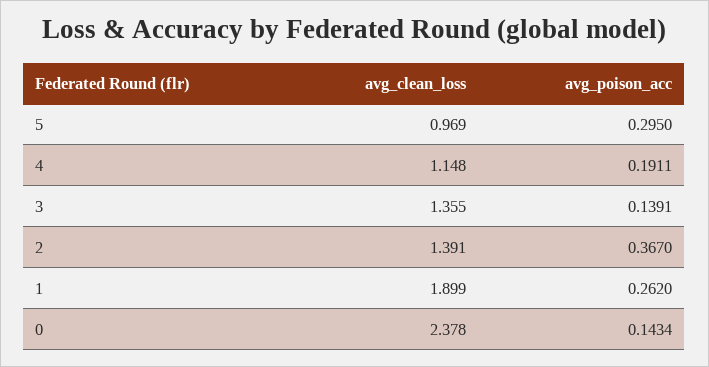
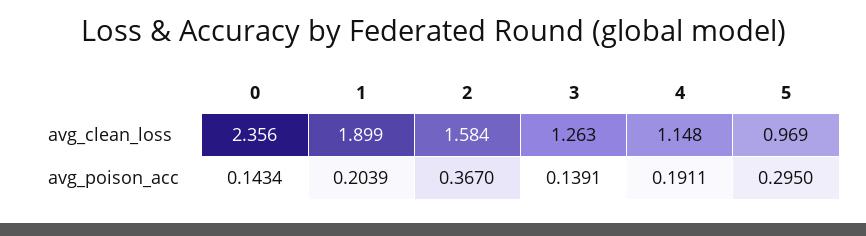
  {
    "avg_clean_loss": {
      "5": 0.969,
      "4": 1.148,
-     "3": 1.355,
+     "3": 1.263,
-     "2": 1.391,
+     "2": 1.584,
      "1": 1.899,
-     "0": 2.378
+     "0": 2.356
    },
    "avg_poison_acc": {
      "5": 0.295,
      "4": 0.1911,
      "3": 0.1391,
      "2": 0.367,
-     "1": 0.262,
+     "1": 0.2039,
      "0": 0.1434
    }
  }

